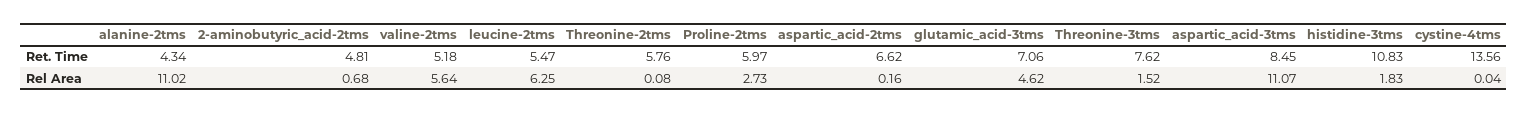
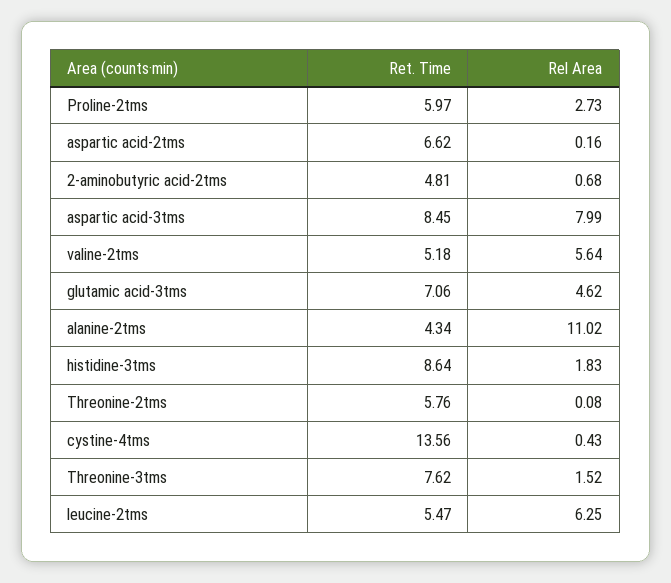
  {
    "alanine-2tms": {
      "Ret. Time": 4.34,
      "Rel Area": 11.02
    },
    "2-aminobutyric_acid-2tms": {
      "Ret. Time": 4.81,
      "Rel Area": 0.68
    },
    "valine-2tms": {
      "Ret. Time": 5.18,
      "Rel Area": 5.64
    },
    "leucine-2tms": {
      "Ret. Time": 5.47,
      "Rel Area": 6.25
    },
    "Threonine-2tms": {
      "Ret. Time": 5.76,
      "Rel Area": 0.08
    },
    "Proline-2tms": {
      "Ret. Time": 5.97,
      "Rel Area": 2.73
    },
    "aspartic_acid-2tms": {
      "Ret. Time": 6.62,
      "Rel Area": 0.16
    },
    "glutamic_acid-3tms": {
      "Ret. Time": 7.06,
      "Rel Area": 4.62
    },
    "Threonine-3tms": {
      "Ret. Time": 7.62,
      "Rel Area": 1.52
    },
    "aspartic_acid-3tms": {
      "Ret. Time": 8.45,
-     "Rel Area": 11.07
+     "Rel Area": 7.99
    },
    "histidine-3tms": {
-     "Ret. Time": 10.83,
+     "Ret. Time": 8.64,
      "Rel Area": 1.83
    },
    "cystine-4tms": {
      "Ret. Time": 13.56,
-     "Rel Area": 0.04
+     "Rel Area": 0.43
    }
  }

